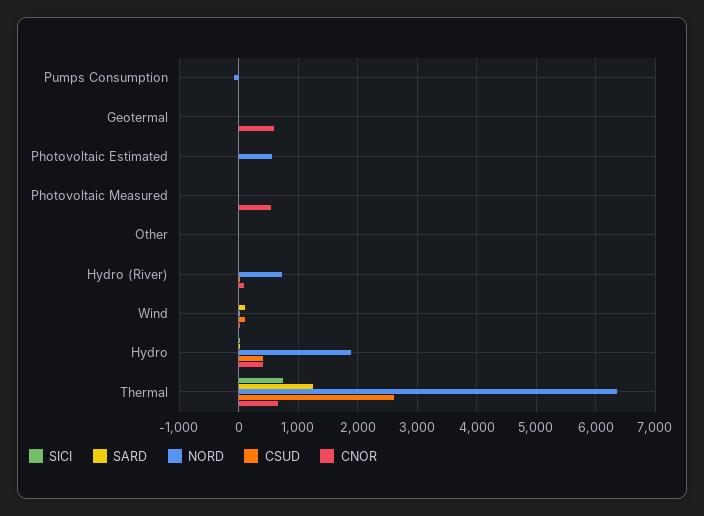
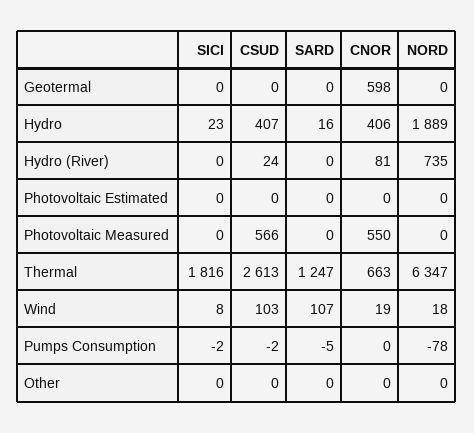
  {
    "SICI": {
      "Pumps Consumption": -2,
      "Geotermal": 0,
      "Photovoltaic Estimated": 0,
      "Photovoltaic Measured": 0,
      "Other": 0,
      "Hydro (River)": 0,
      "Wind": 8,
      "Hydro": 23,
-     "Thermal": 800
+     "Thermal": 1816
    },
    "SARD": {
      "Pumps Consumption": -5,
      "Geotermal": 0,
      "Photovoltaic Estimated": 0,
      "Photovoltaic Measured": 0,
      "Other": 0,
      "Hydro (River)": 0,
      "Wind": 107,
      "Hydro": 16,
      "Thermal": 1247
    },
    "NORD": {
      "Pumps Consumption": -78,
      "Geotermal": 0,
-     "Photovoltaic Estimated": 600,
+     "Photovoltaic Estimated": 0,
      "Photovoltaic Measured": 0,
      "Other": 0,
      "Hydro (River)": 735,
      "Wind": 18,
      "Hydro": 1889,
      "Thermal": 6347
    },
    "CSUD": {
      "Pumps Consumption": -2,
      "Geotermal": 0,
      "Photovoltaic Estimated": 0,
-     "Photovoltaic Measured": 0,
+     "Photovoltaic Measured": 566,
      "Other": 0,
      "Hydro (River)": 24,
      "Wind": 103,
      "Hydro": 407,
      "Thermal": 2613
    },
    "CNOR": {
      "Pumps Consumption": 0,
      "Geotermal": 598,
      "Photovoltaic Estimated": 0,
      "Photovoltaic Measured": 550,
      "Other": 0,
      "Hydro (River)": 81,
      "Wind": 19,
      "Hydro": 406,
      "Thermal": 663
    }
  }

